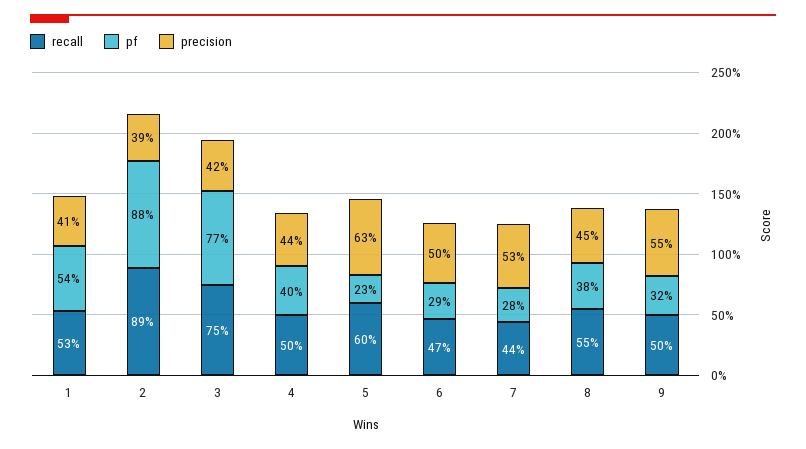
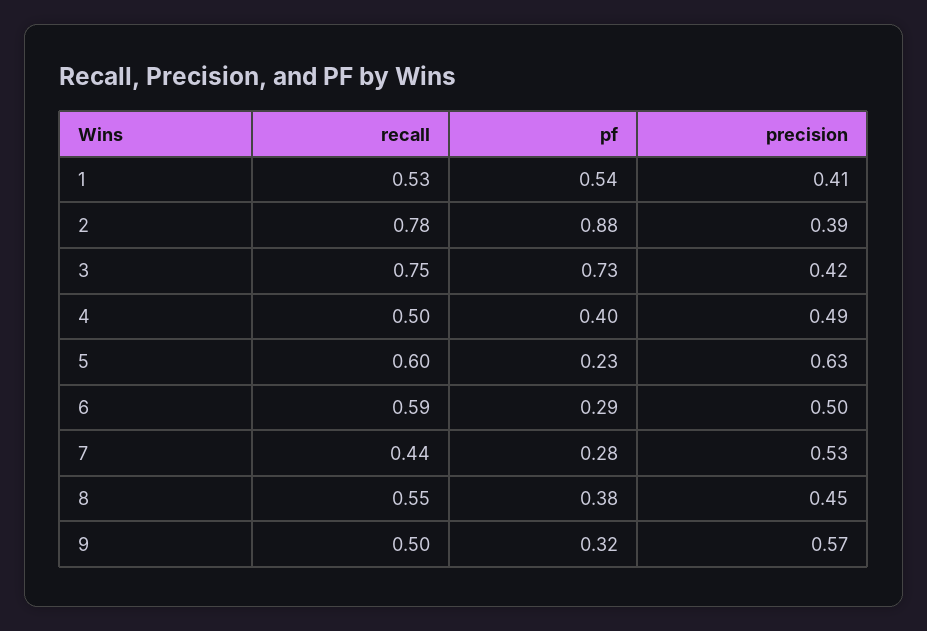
  {
    "recall": {
      "1": 0.53,
-     "2": 0.89,
+     "2": 0.78,
      "3": 0.75,
      "4": 0.5,
      "5": 0.6,
-     "6": 0.47,
+     "6": 0.59,
      "7": 0.44,
      "8": 0.55,
      "9": 0.5
    },
    "pf": {
      "1": 0.54,
      "2": 0.88,
-     "3": 0.77,
+     "3": 0.73,
      "4": 0.4,
      "5": 0.23,
      "6": 0.29,
      "7": 0.28,
      "8": 0.38,
      "9": 0.32
    },
    "precision": {
      "1": 0.41,
      "2": 0.39,
      "3": 0.42,
-     "4": 0.44,
+     "4": 0.49,
      "5": 0.63,
      "6": 0.5,
      "7": 0.53,
      "8": 0.45,
-     "9": 0.55
+     "9": 0.57
    }
  }

